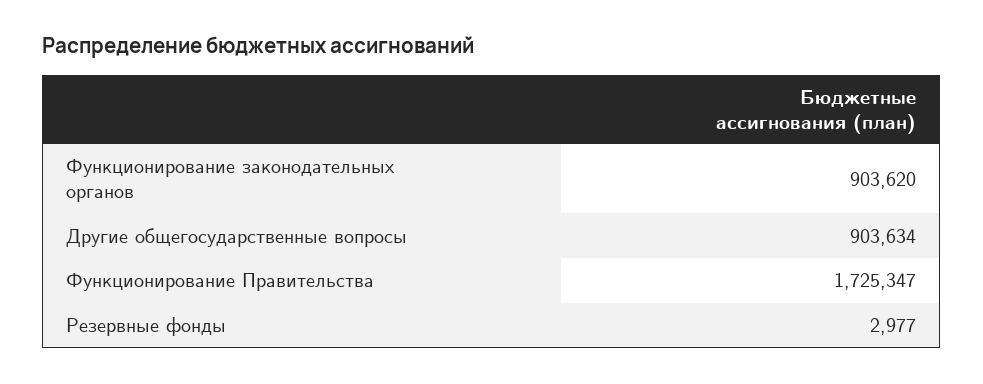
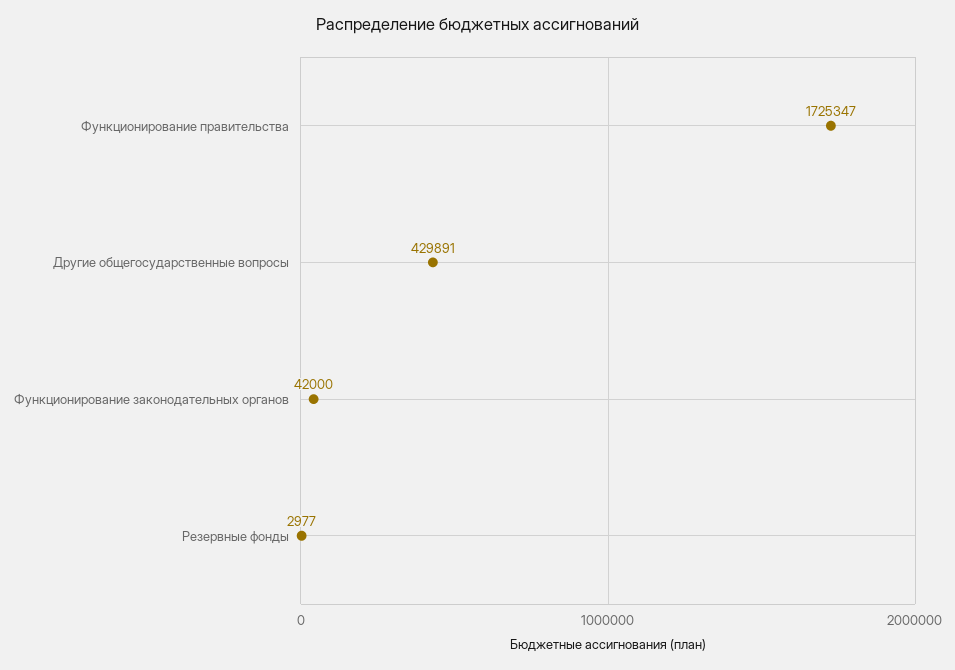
  {
-   "Функционирование законодательных органов": 903620,
+   "Функционирование законодательных органов": 42000,
-   "Другие общегосударственные вопросы": 903634,
+   "Другие общегосударственные вопросы": 429891,
    "Функционирование Правительства": 1725347,
    "Резервные фонды": 2977
  }

